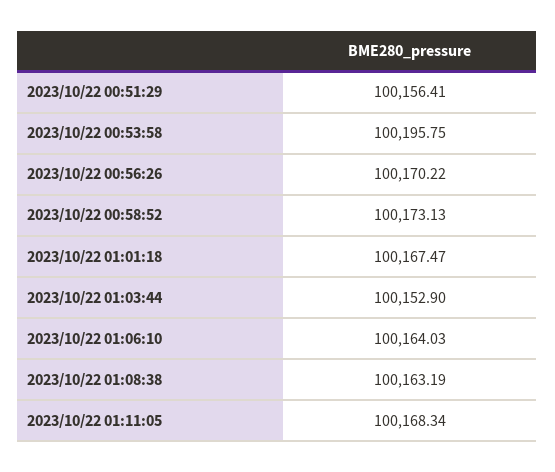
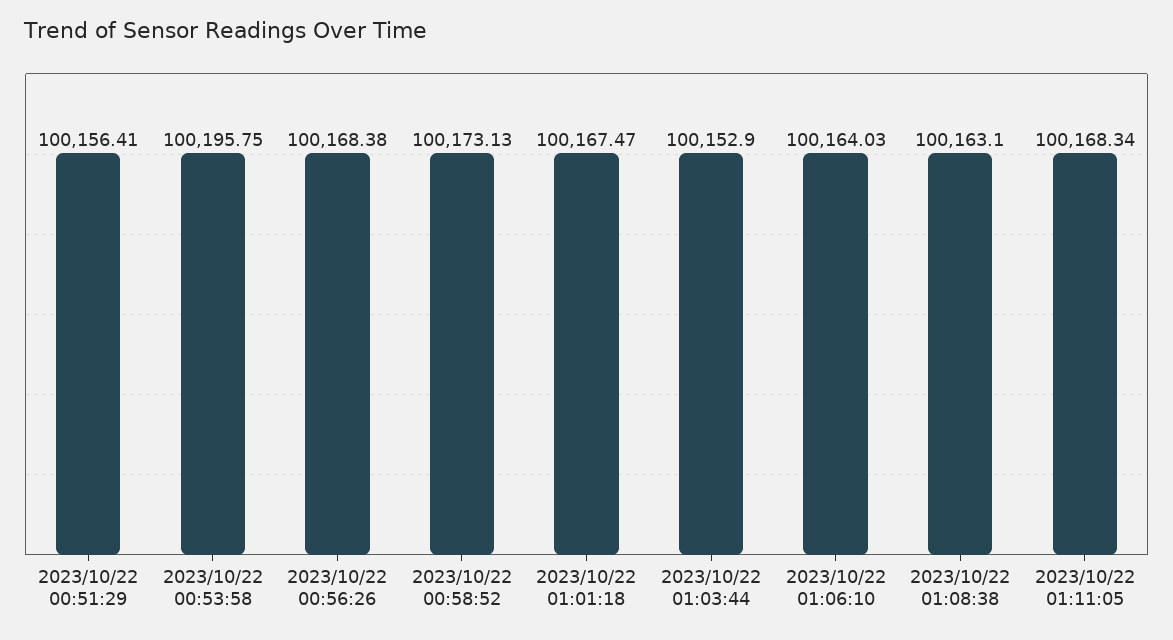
  {
    "2023/10/22 00:51:29": 100156.41,
    "2023/10/22 00:53:58": 100195.75,
-   "2023/10/22 00:56:26": 100170.22,
+   "2023/10/22 00:56:26": 100168.38,
    "2023/10/22 00:58:52": 100173.13,
    "2023/10/22 01:01:18": 100167.47,
    "2023/10/22 01:03:44": 100152.9,
    "2023/10/22 01:06:10": 100164.03,
-   "2023/10/22 01:08:38": 100163.19,
+   "2023/10/22 01:08:38": 100163.1,
    "2023/10/22 01:11:05": 100168.34
  }

